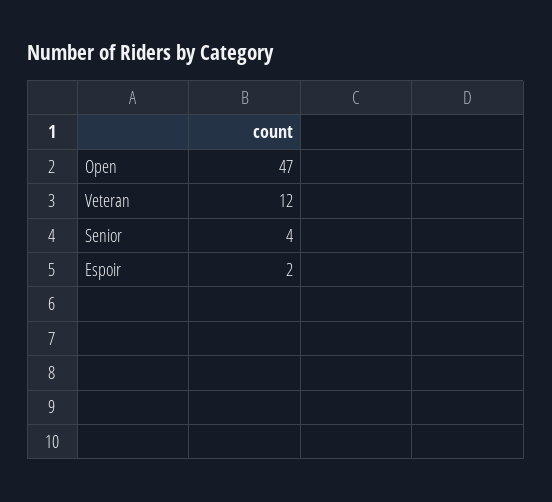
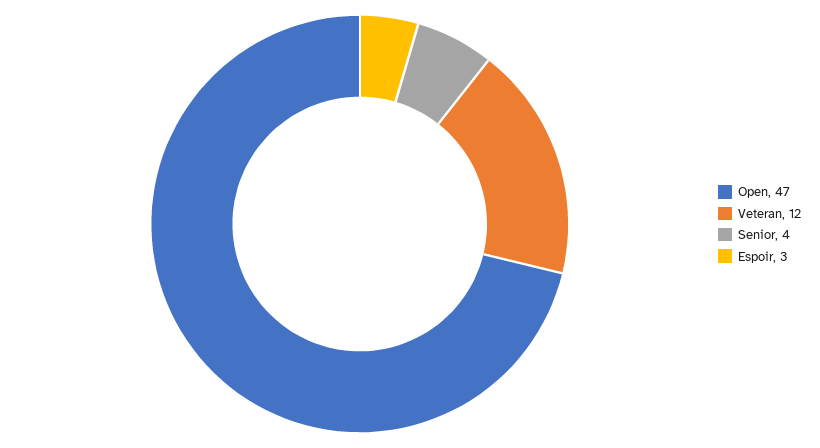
  {
    "Open": 47,
    "Veteran": 12,
    "Senior": 4,
-   "Espoir": 2
+   "Espoir": 3
  }

